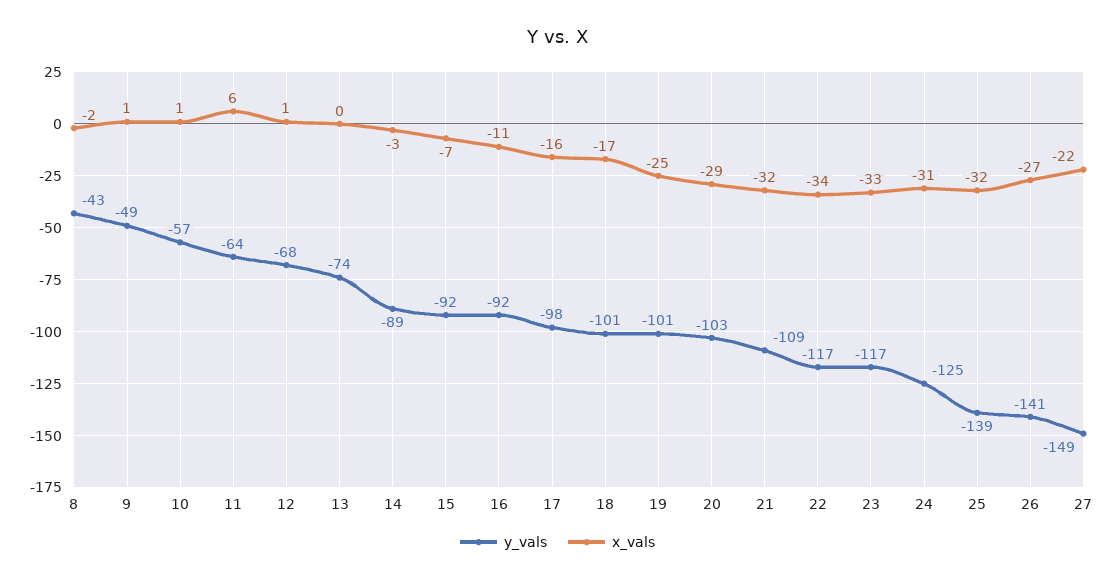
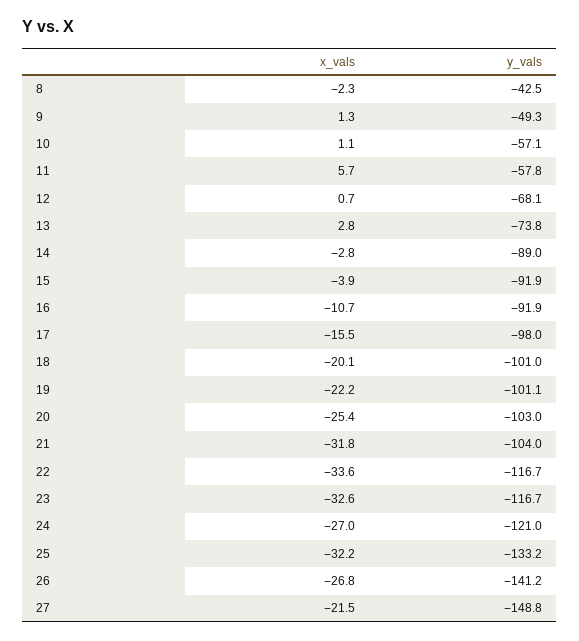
  {
    "y_vals": {
      "8": -42.5,
      "9": -49.3,
      "10": -57.1,
-     "11": -64,
+     "11": -57.8,
      "12": -68.1,
      "13": -73.8,
      "14": -89,
      "15": -91.9,
      "16": -91.9,
      "17": -98,
      "18": -101,
      "19": -101.1,
      "20": -103,
-     "21": -109,
+     "21": -104,
      "22": -116.7,
      "23": -116.7,
-     "24": -125,
+     "24": -121,
-     "25": -139,
+     "25": -133.2,
      "26": -141.2,
      "27": -148.8
    },
    "x_vals": {
      "8": -2.3,
      "9": 1.3,
      "10": 1.1,
      "11": 5.7,
      "12": 0.7,
-     "13": 0,
+     "13": 2.8,
      "14": -2.8,
-     "15": -7,
+     "15": -3.9,
      "16": -10.7,
      "17": -15.5,
-     "18": -17,
+     "18": -20.1,
-     "19": -25,
+     "19": -22.2,
-     "20": -29,
+     "20": -25.4,
      "21": -31.8,
      "22": -33.6,
      "23": -32.6,
-     "24": -31,
+     "24": -27,
      "25": -32.2,
      "26": -26.8,
      "27": -21.5
    }
  }

